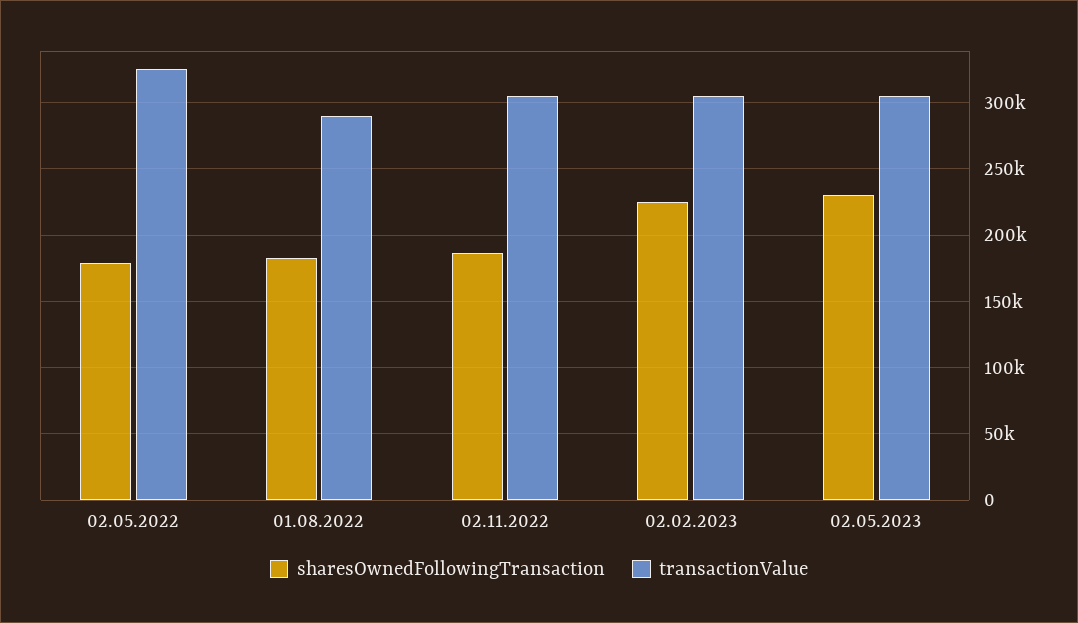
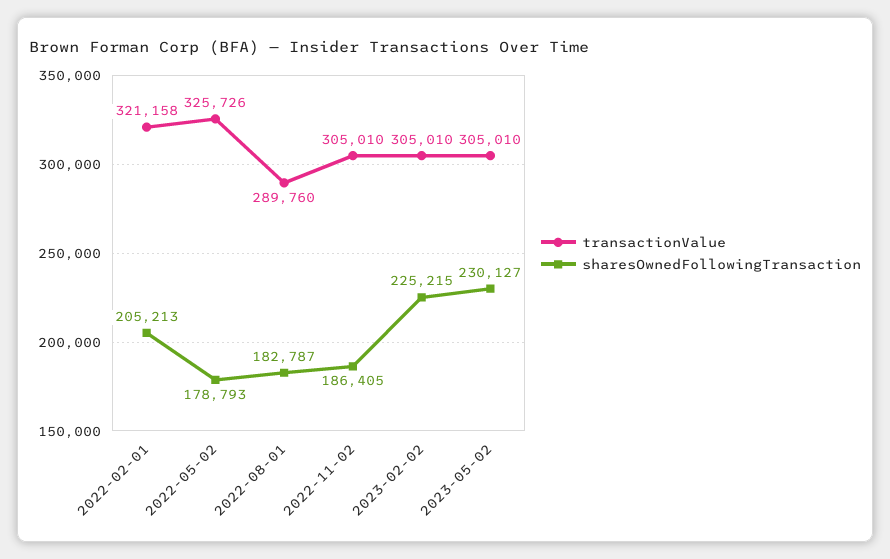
  {
    "sharesOwnedFollowingTransaction": {
      "02.05.2022": 178793,
      "01.08.2022": 182787,
      "02.11.2022": 186405,
      "02.02.2023": 225215,
-     "02.05.2023": 230127
+     "02.05.2023": 230127,
+     "2022-02-01": 205213
    },
    "transactionValue": {
      "02.05.2022": 325726,
      "01.08.2022": 289760,
      "02.11.2022": 305010,
      "02.02.2023": 305010,
-     "02.05.2023": 305010
+     "02.05.2023": 305010,
+     "2022-02-01": 321158
    }
  }

